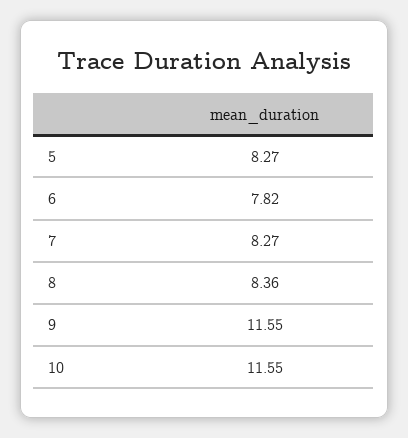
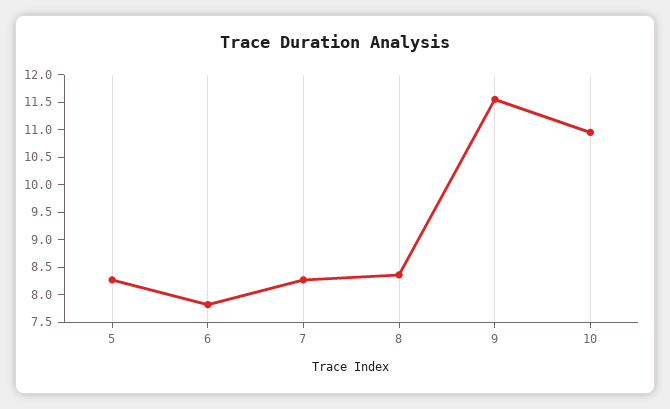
  {
    "5": 8.27,
    "6": 7.82,
    "7": 8.27,
    "8": 8.36,
    "9": 11.55,
-   "10": 11.55
+   "10": 11
  }

